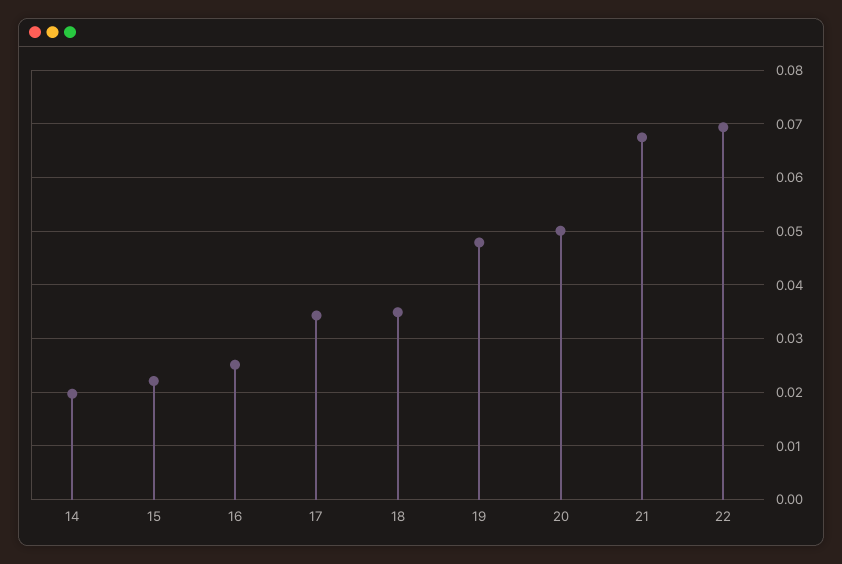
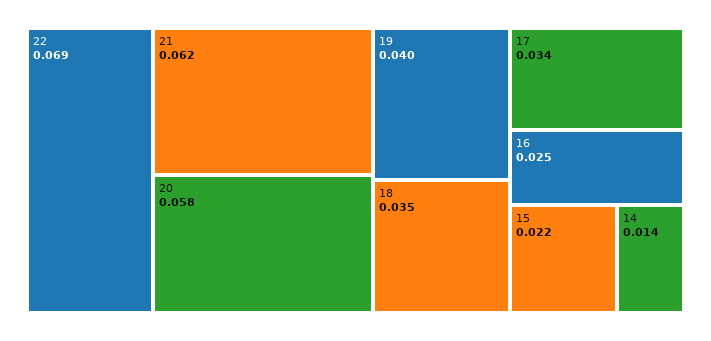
  {
-   "14": 0.02,
+   "14": 0.014,
    "15": 0.022,
    "16": 0.025,
    "17": 0.034,
    "18": 0.035,
-   "19": 0.048,
+   "19": 0.04,
-   "20": 0.05,
+   "20": 0.058,
-   "21": 0.068,
+   "21": 0.062,
    "22": 0.069
  }

